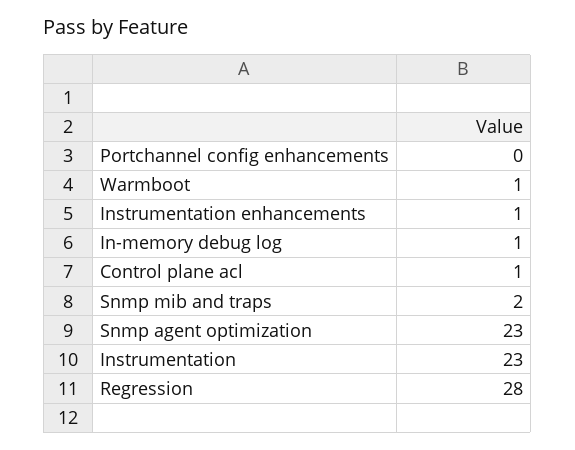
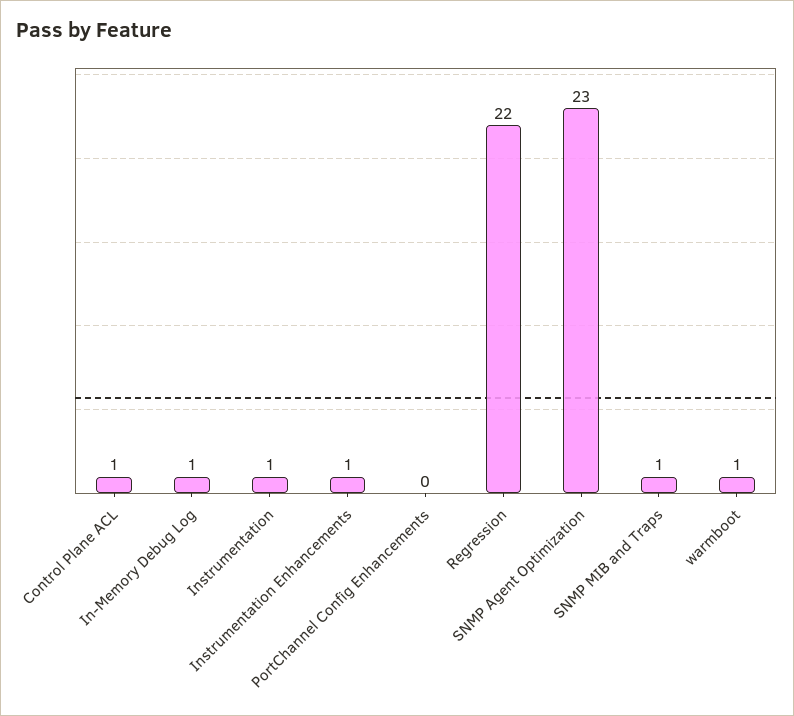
  {
    "Portchannel config enhancements": 0,
    "Warmboot": 1,
    "Instrumentation enhancements": 1,
    "In-memory debug log": 1,
    "Control plane acl": 1,
-   "Snmp mib and traps": 2,
+   "Snmp mib and traps": 1,
    "Snmp agent optimization": 23,
-   "Instrumentation": 23,
+   "Instrumentation": 1,
-   "Regression": 28
+   "Regression": 22
  }

